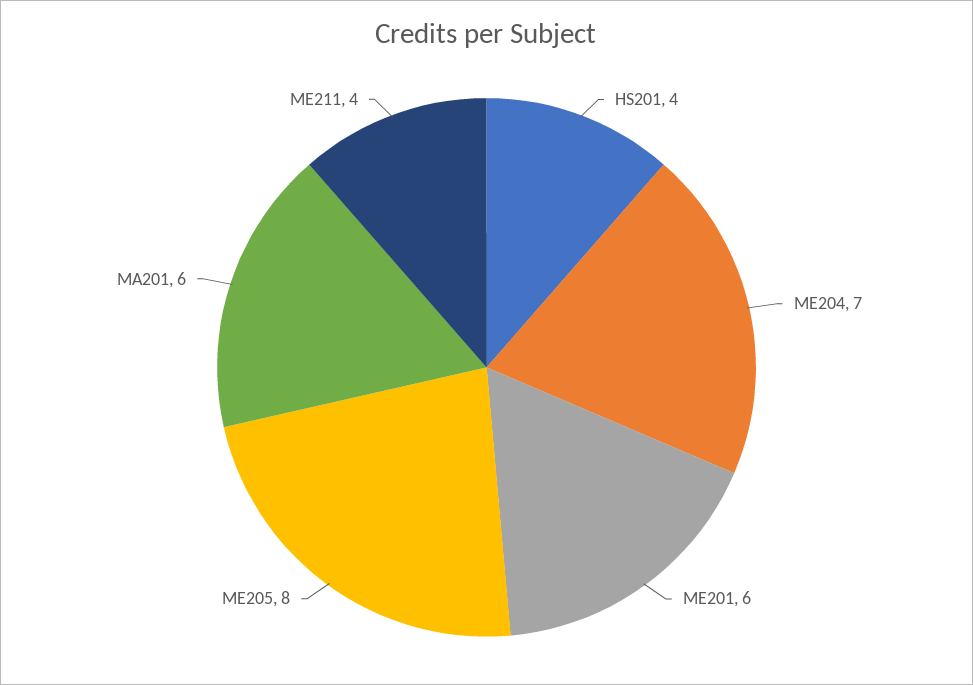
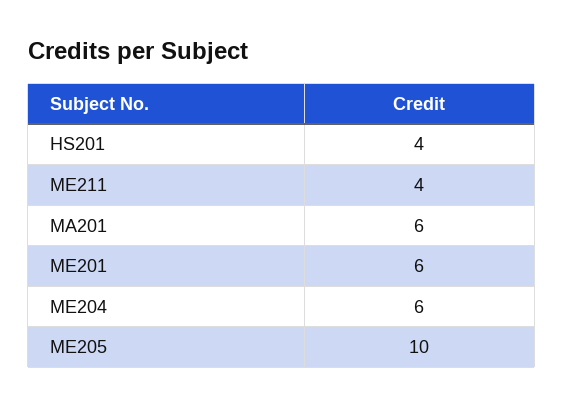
  {
    "HS201": 4,
-   "ME204": 7,
+   "ME204": 6,
    "ME201": 6,
-   "ME205": 8,
+   "ME205": 10,
    "MA201": 6,
    "ME211": 4
  }

